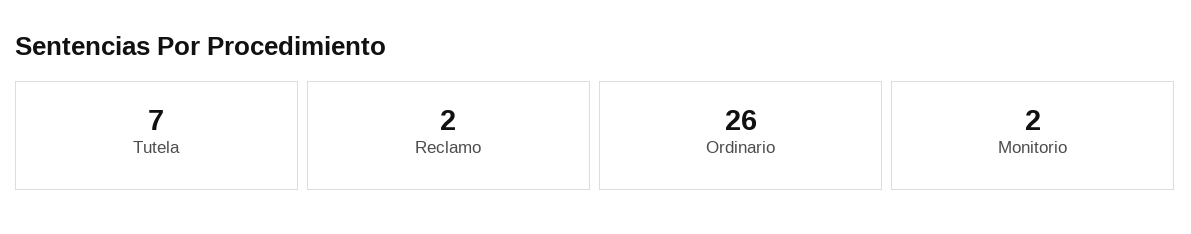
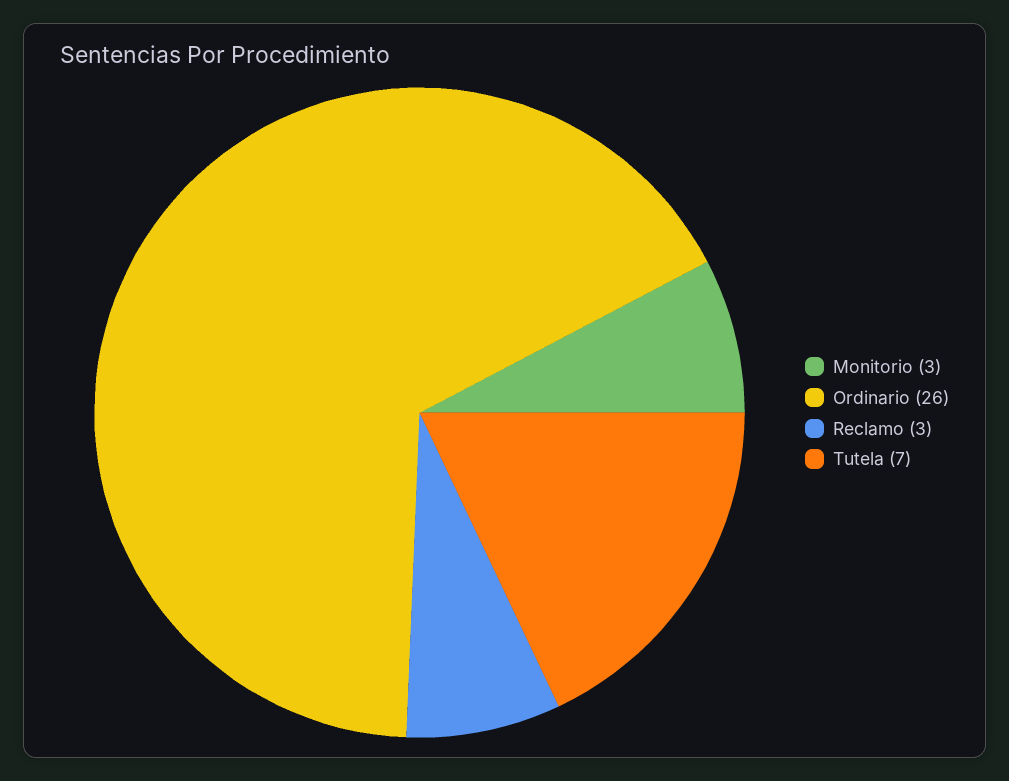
  {
    "Tutela": 7,
-   "Reclamo": 2,
+   "Reclamo": 3,
    "Ordinario": 26,
-   "Monitorio": 2
+   "Monitorio": 3
  }

